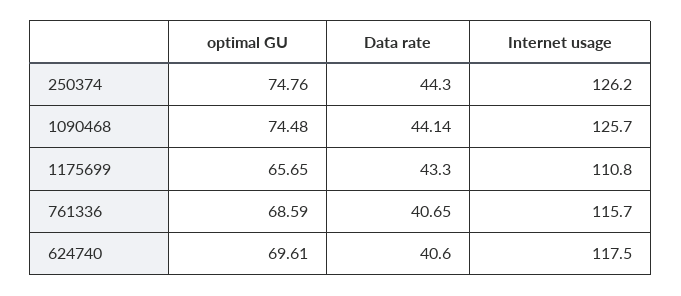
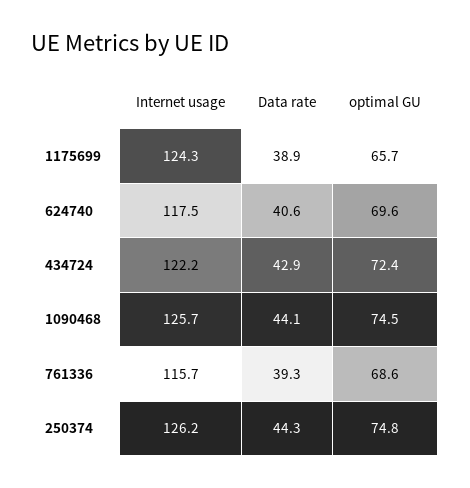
  {
    "optimal GU": {
      "250374": 74.76,
      "1090468": 74.48,
      "1175699": 65.65,
      "761336": 68.59,
-     "624740": 69.61
+     "624740": 69.61,
+     "434724": 72.4
    },
    "Data rate": {
      "250374": 44.3,
      "1090468": 44.14,
-     "1175699": 43.3,
+     "1175699": 38.9,
-     "761336": 40.65,
+     "761336": 39.3,
-     "624740": 40.6
+     "624740": 40.6,
+     "434724": 42.9
    },
    "Internet usage": {
      "250374": 126.2,
      "1090468": 125.7,
-     "1175699": 110.8,
+     "1175699": 124.3,
      "761336": 115.7,
-     "624740": 117.5
+     "624740": 117.5,
+     "434724": 122.2
    }
  }

